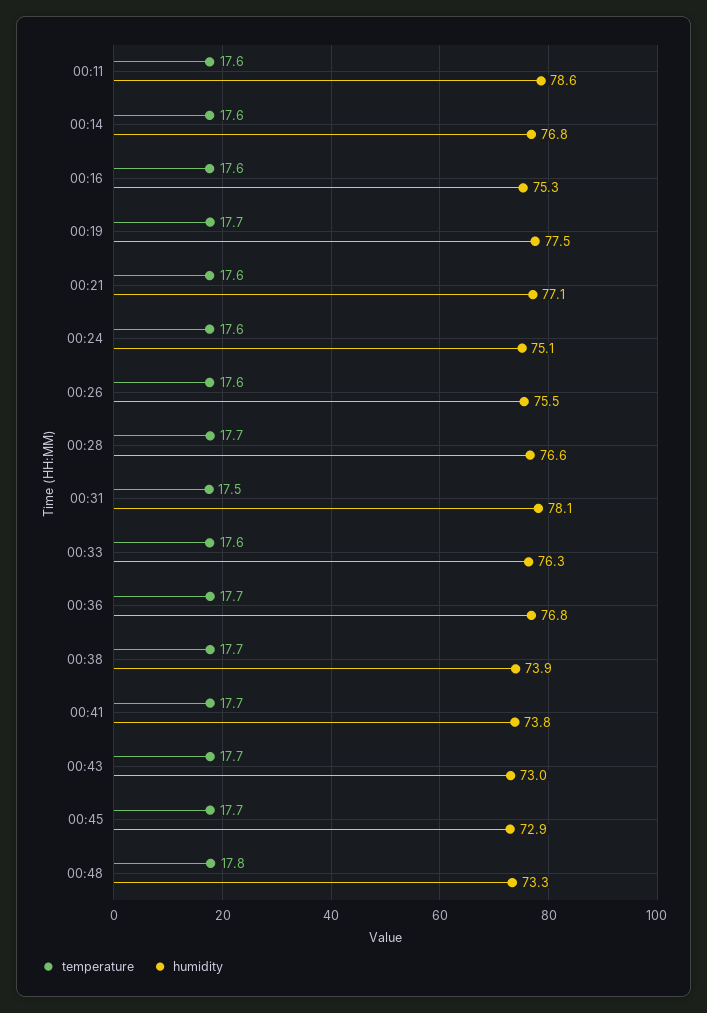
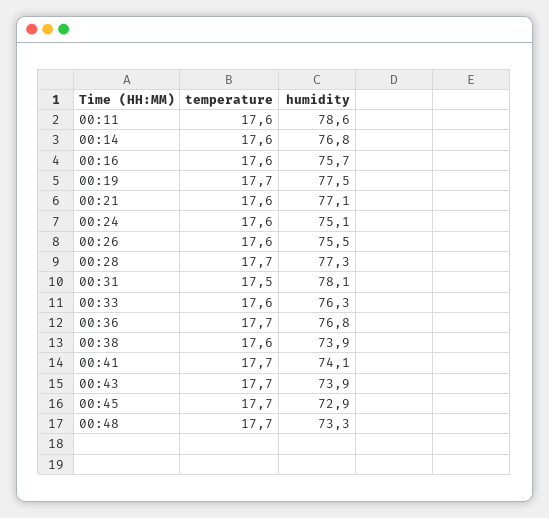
  {
    "temperature": {
      "00:11": 17.6,
      "00:14": 17.6,
      "00:16": 17.6,
      "00:19": 17.7,
      "00:21": 17.6,
      "00:24": 17.6,
      "00:26": 17.6,
      "00:28": 17.7,
      "00:31": 17.5,
      "00:33": 17.6,
      "00:36": 17.7,
-     "00:38": 17.7,
+     "00:38": 17.6,
      "00:41": 17.7,
      "00:43": 17.7,
      "00:45": 17.7,
-     "00:48": 17.8
+     "00:48": 17.7
    },
    "humidity": {
      "00:11": 78.6,
      "00:14": 76.8,
-     "00:16": 75.3,
+     "00:16": 75.7,
      "00:19": 77.5,
      "00:21": 77.1,
      "00:24": 75.1,
      "00:26": 75.5,
-     "00:28": 76.6,
+     "00:28": 77.3,
      "00:31": 78.1,
      "00:33": 76.3,
      "00:36": 76.8,
      "00:38": 73.9,
-     "00:41": 73.8,
+     "00:41": 74.1,
-     "00:43": 73,
+     "00:43": 73.9,
      "00:45": 72.9,
      "00:48": 73.3
    }
  }

